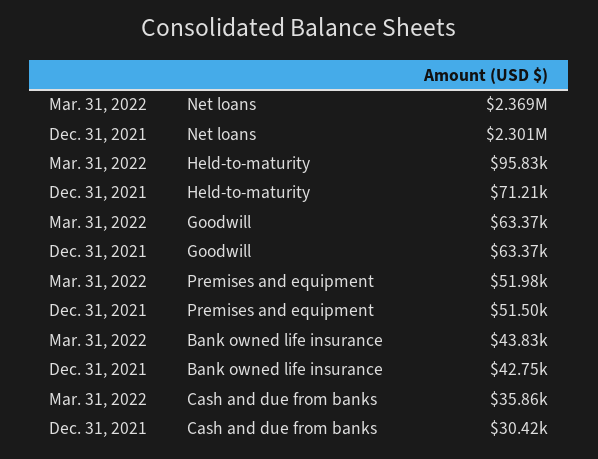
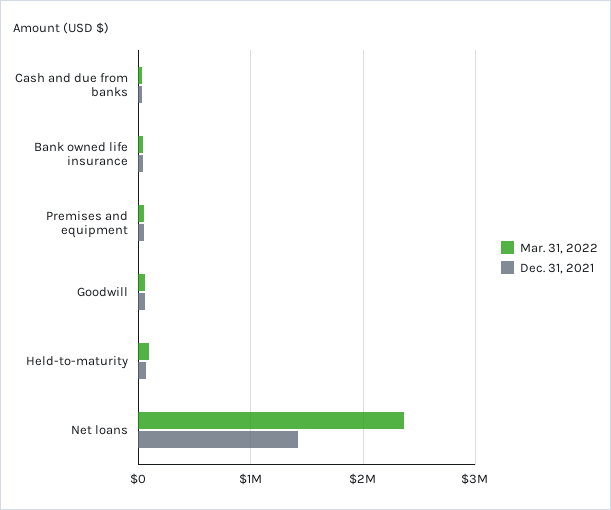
  {
    "Mar. 31, 2022": {
      "Net loans": 2369000,
      "Held-to-maturity": 95830,
      "Goodwill": 63370,
      "Premises and equipment": 51980,
      "Bank owned life insurance": 43830,
      "Cash and due from banks": 35860
    },
    "Dec. 31, 2021": {
-     "Net loans": 2301000,
+     "Net loans": 1400000,
      "Held-to-maturity": 71210,
      "Goodwill": 63370,
      "Premises and equipment": 51500,
      "Bank owned life insurance": 42750,
      "Cash and due from banks": 30420
    }
  }

